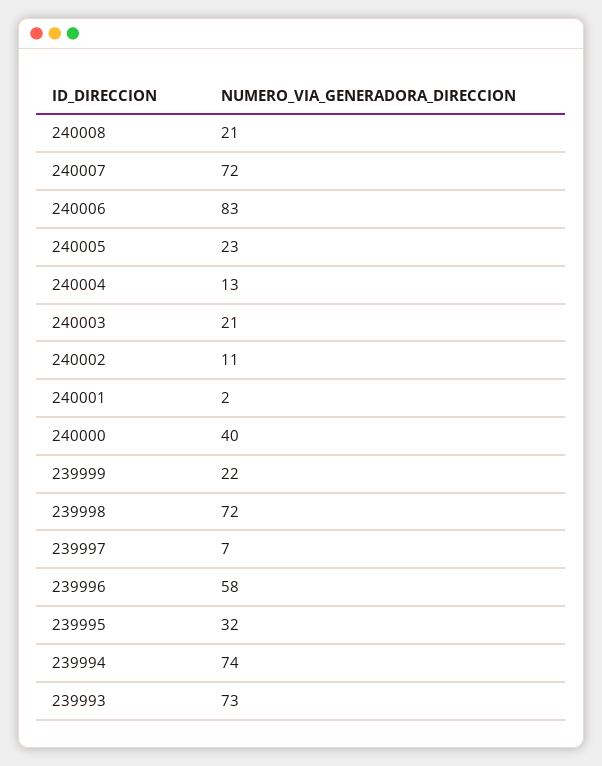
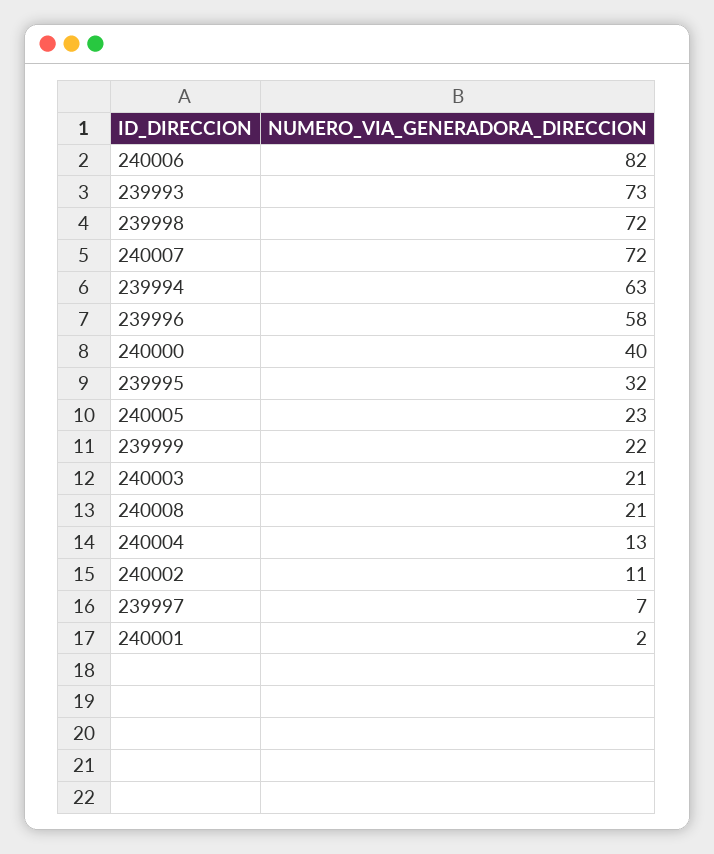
  {
    "240008": 21,
    "240007": 72,
-   "240006": 83,
+   "240006": 82,
    "240005": 23,
    "240004": 13,
    "240003": 21,
    "240002": 11,
    "240001": 2,
    "240000": 40,
    "239999": 22,
    "239998": 72,
    "239997": 7,
    "239996": 58,
    "239995": 32,
-   "239994": 74,
+   "239994": 63,
    "239993": 73
  }

